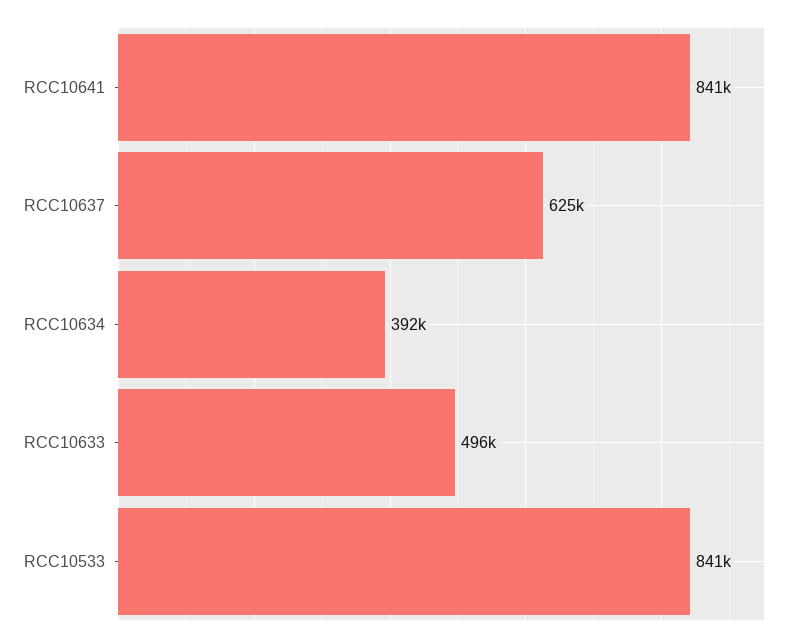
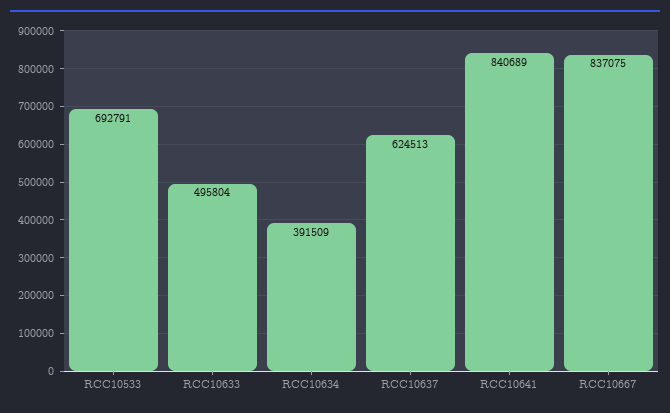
  {
    "RCC10641": 840689,
    "RCC10637": 624513,
    "RCC10634": 391509,
    "RCC10633": 495804,
-   "RCC10533": 841000
+   "RCC10533": 692791,
+   "RCC10667": 837075
  }

